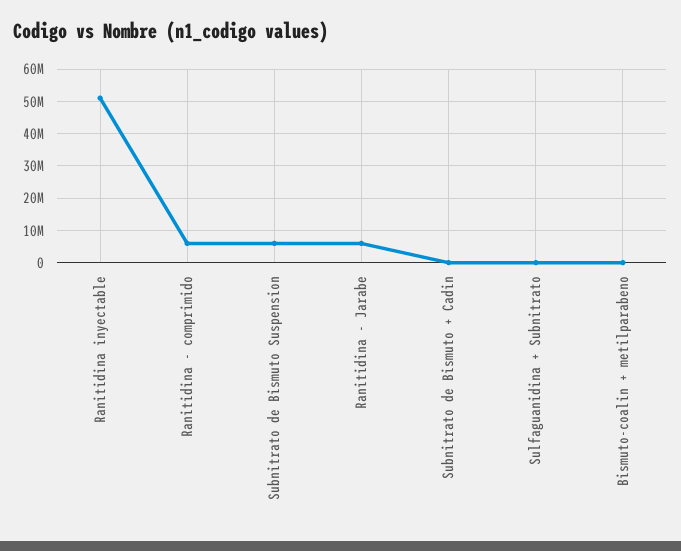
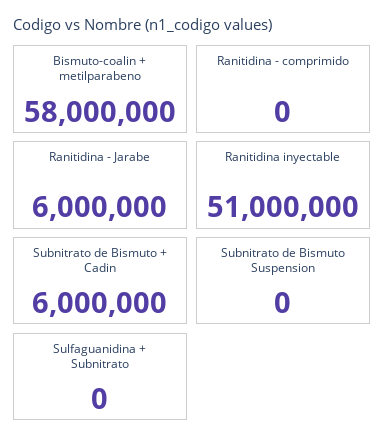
  {
    "Ranitidina inyectable": 51000000,
-   "Ranitidina - comprimido": 6000000,
+   "Ranitidina - comprimido": 0,
-   "Subnitrato de Bismuto Suspension": 6000000,
+   "Subnitrato de Bismuto Suspension": 0,
    "Ranitidina - Jarabe": 6000000,
-   "Subnitrato de Bismuto + Cadin": 0,
+   "Subnitrato de Bismuto + Cadin": 6000000,
    "Sulfaguanidina + Subnitrato": 0,
-   "Bismuto-coalin + metilparabeno": 0
+   "Bismuto-coalin + metilparabeno": 58000000
  }

